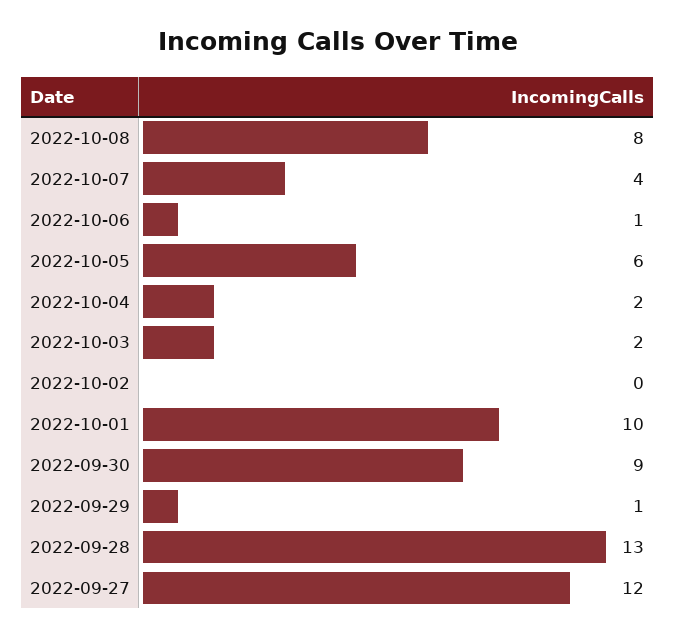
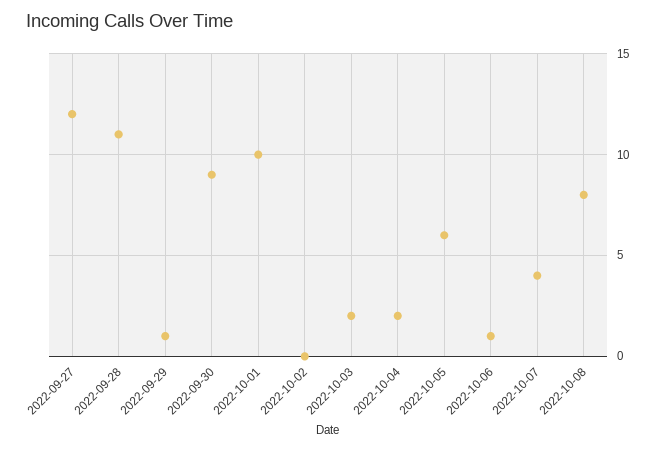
  {
    "2022-10-08": 8,
    "2022-10-07": 4,
    "2022-10-06": 1,
    "2022-10-05": 6,
    "2022-10-04": 2,
    "2022-10-03": 2,
    "2022-10-02": 0,
    "2022-10-01": 10,
    "2022-09-30": 9,
    "2022-09-29": 1,
-   "2022-09-28": 13,
+   "2022-09-28": 11,
    "2022-09-27": 12
  }

